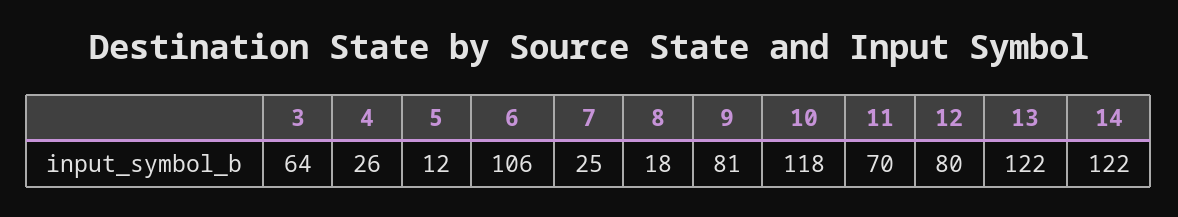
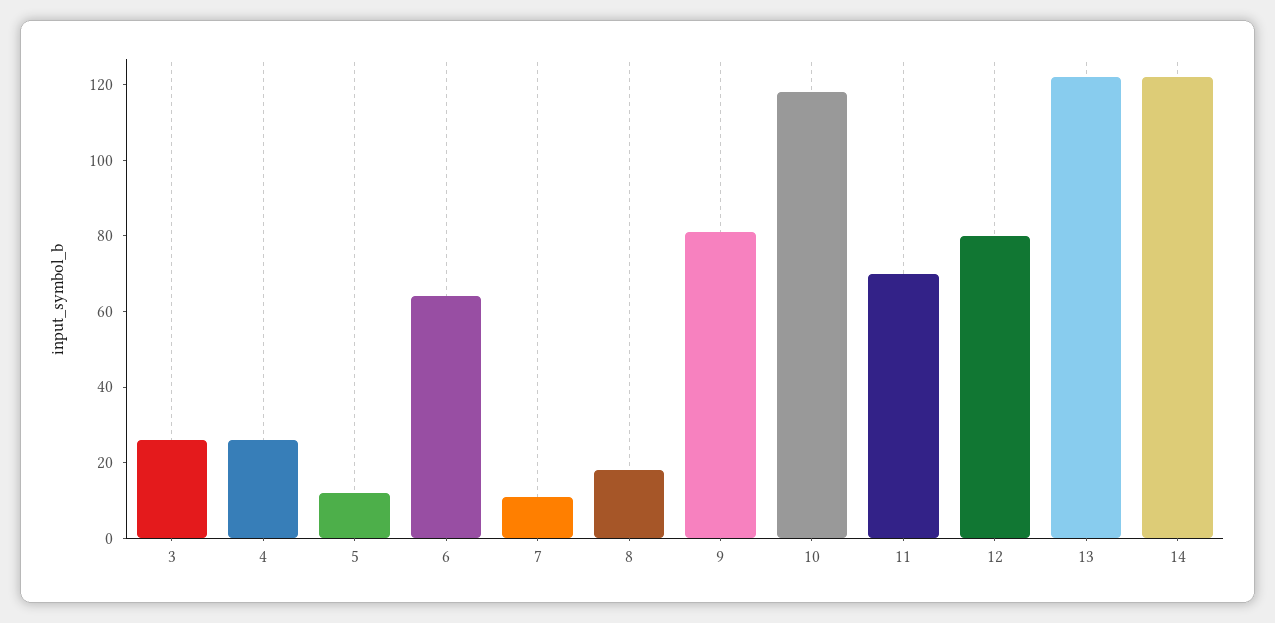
  {
-   "3": 64,
+   "3": 25,
    "4": 26,
    "5": 12,
-   "6": 106,
+   "6": 65,
-   "7": 25,
+   "7": 10,
    "8": 18,
    "9": 81,
    "10": 118,
    "11": 70,
    "12": 80,
    "13": 122,
    "14": 122
  }

